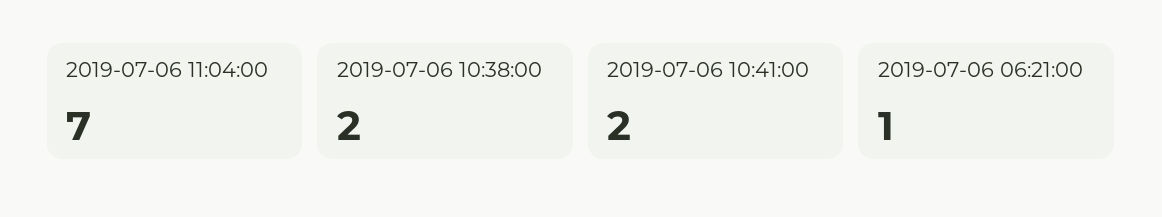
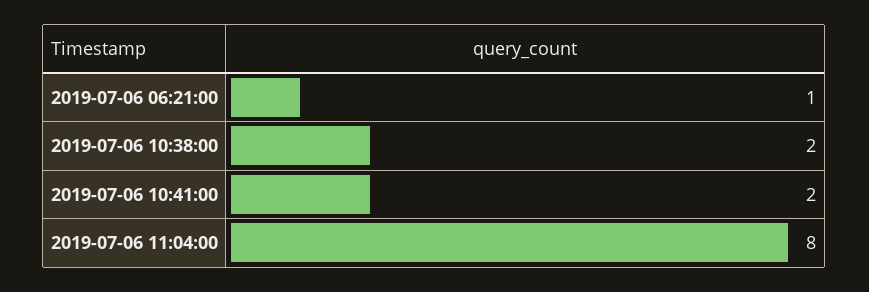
  {
-   "2019-07-06 11:04:00": 7,
+   "2019-07-06 11:04:00": 8,
    "2019-07-06 10:38:00": 2,
    "2019-07-06 10:41:00": 2,
    "2019-07-06 06:21:00": 1
  }

